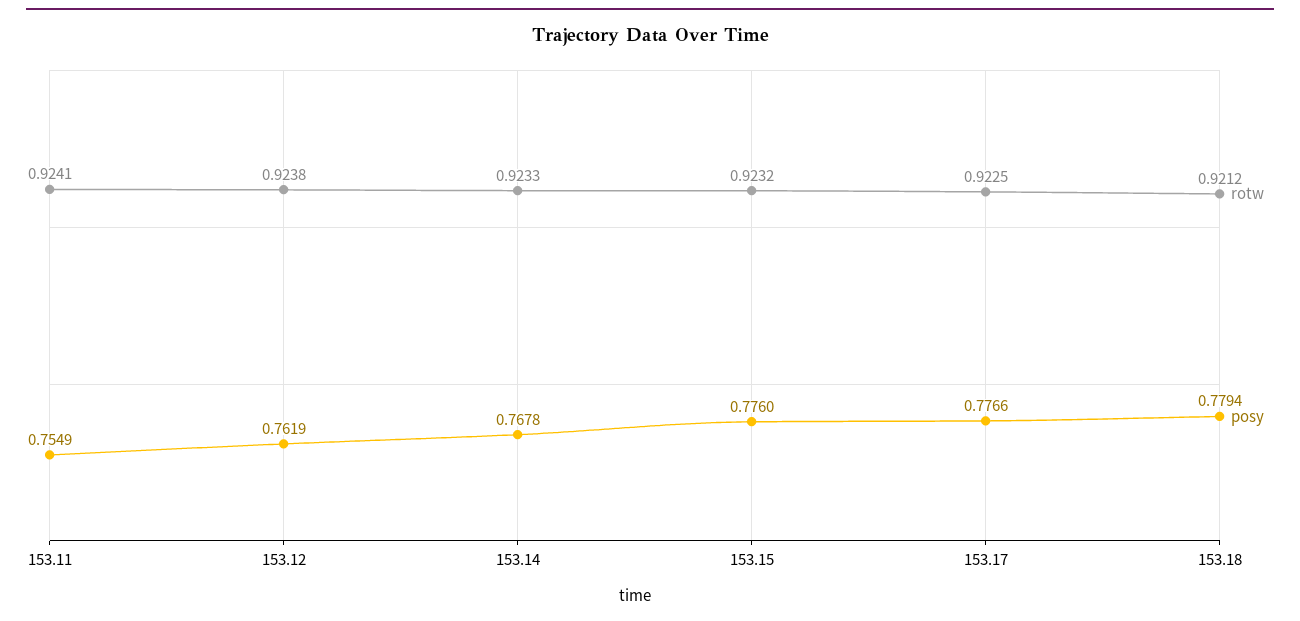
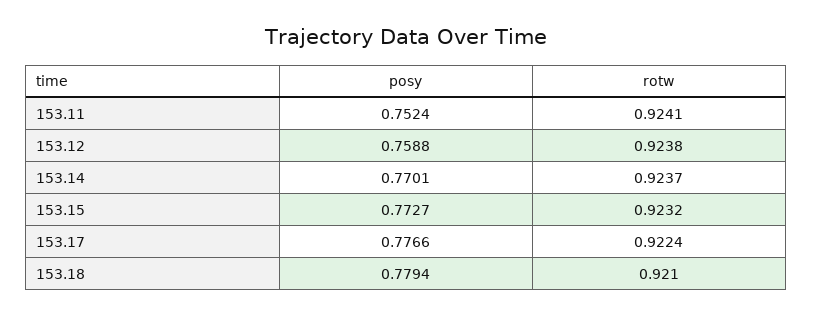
  {
    "rotw": {
      "153.11": 0.9241,
      "153.12": 0.9238,
-     "153.14": 0.9233,
+     "153.14": 0.9237,
      "153.15": 0.9232,
-     "153.17": 0.9225,
+     "153.17": 0.9224,
-     "153.18": 0.9212
+     "153.18": 0.921
    },
    "posy": {
-     "153.11": 0.7549,
+     "153.11": 0.7524,
-     "153.12": 0.7619,
+     "153.12": 0.7588,
-     "153.14": 0.7678,
+     "153.14": 0.7701,
-     "153.15": 0.776,
+     "153.15": 0.7727,
      "153.17": 0.7766,
      "153.18": 0.7794
    }
  }

